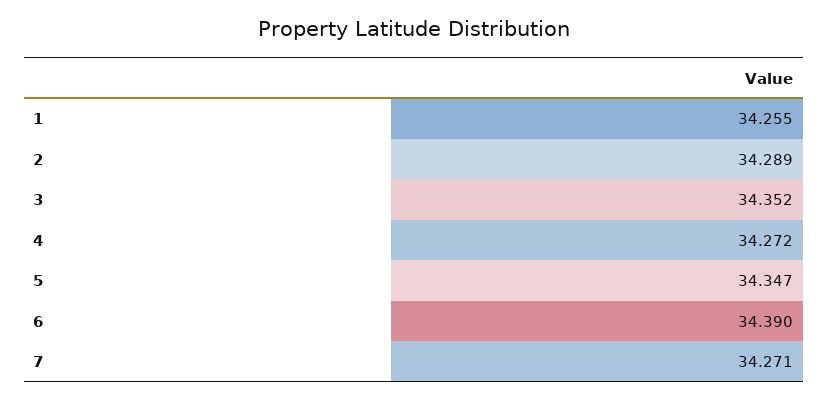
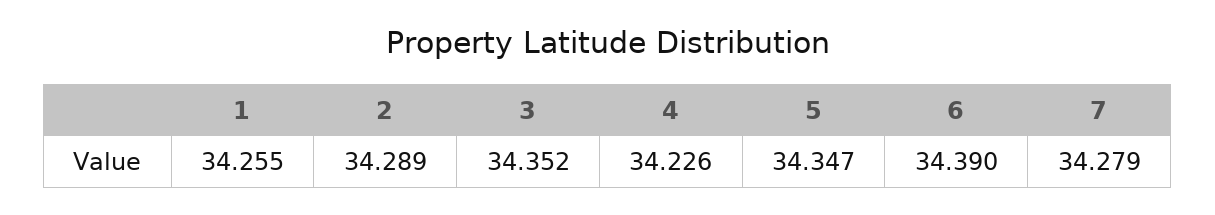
  {
    "1": 34.255,
    "2": 34.289,
    "3": 34.352,
-   "4": 34.272,
+   "4": 34.226,
    "5": 34.347,
    "6": 34.39,
-   "7": 34.271
+   "7": 34.279
  }

